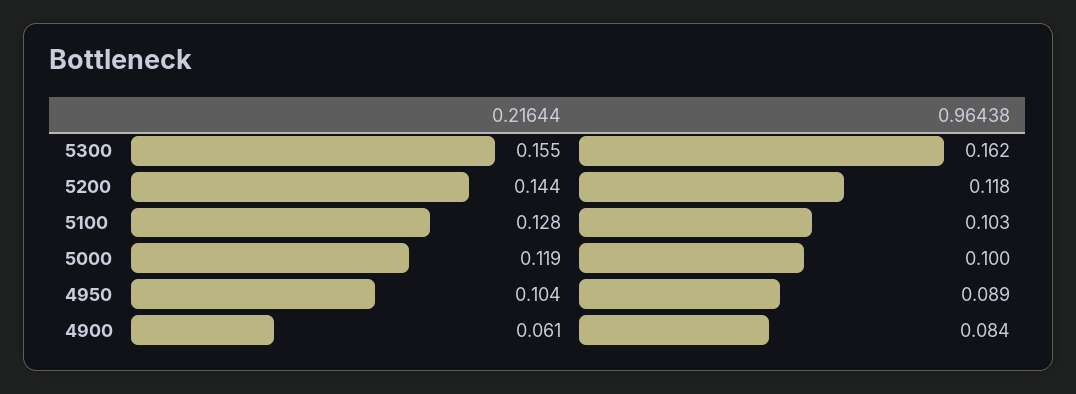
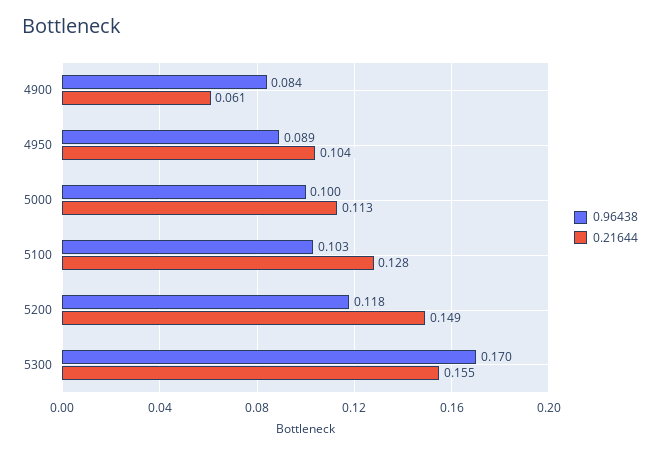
  {
    "0.21644": {
      "5300": 0.155,
-     "5200": 0.144,
+     "5200": 0.149,
      "5100": 0.128,
-     "5000": 0.119,
+     "5000": 0.113,
      "4950": 0.104,
      "4900": 0.061
    },
    "0.96438": {
-     "5300": 0.162,
+     "5300": 0.17,
      "5200": 0.118,
      "5100": 0.103,
      "5000": 0.1,
      "4950": 0.089,
      "4900": 0.084
    }
  }

